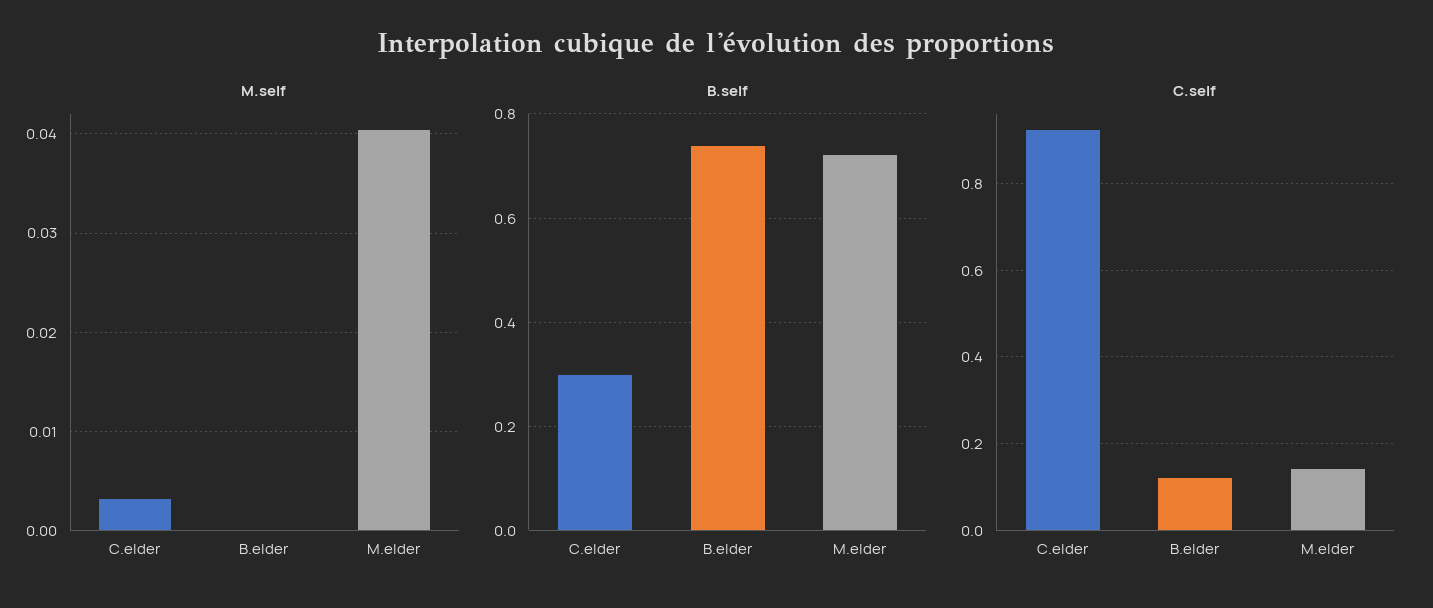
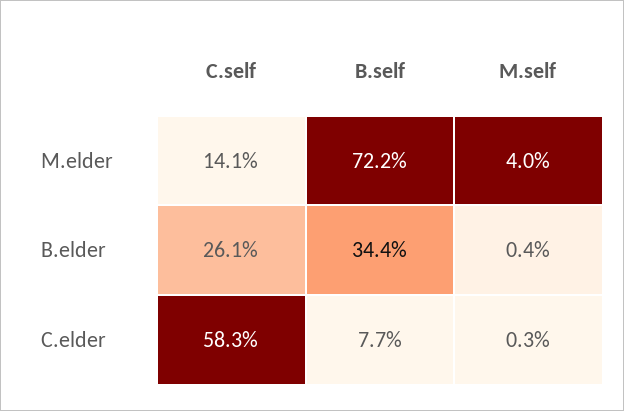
  {
    "M.self": {
      "C.elder": 0.003,
-     "B.elder": 0,
+     "B.elder": 0.004,
      "M.elder": 0.04
    },
    "B.self": {
-     "C.elder": 0.3,
+     "C.elder": 0.077,
-     "B.elder": 0.74,
+     "B.elder": 0.344,
      "M.elder": 0.722
    },
    "C.self": {
-     "C.elder": 0.92,
+     "C.elder": 0.583,
-     "B.elder": 0.12,
+     "B.elder": 0.261,
      "M.elder": 0.141
    }
  }

